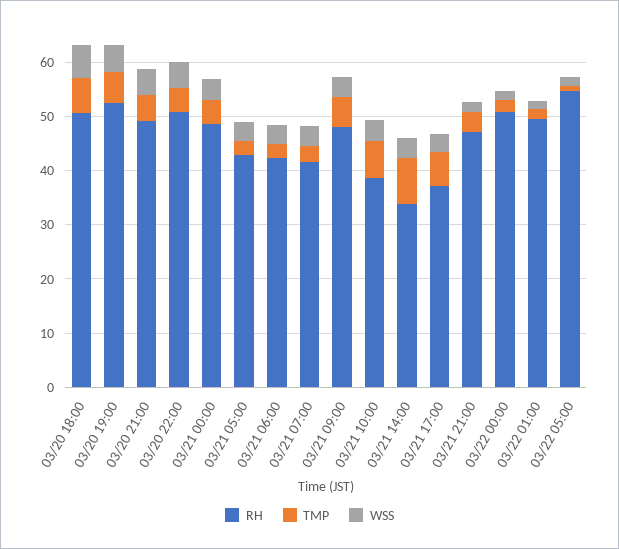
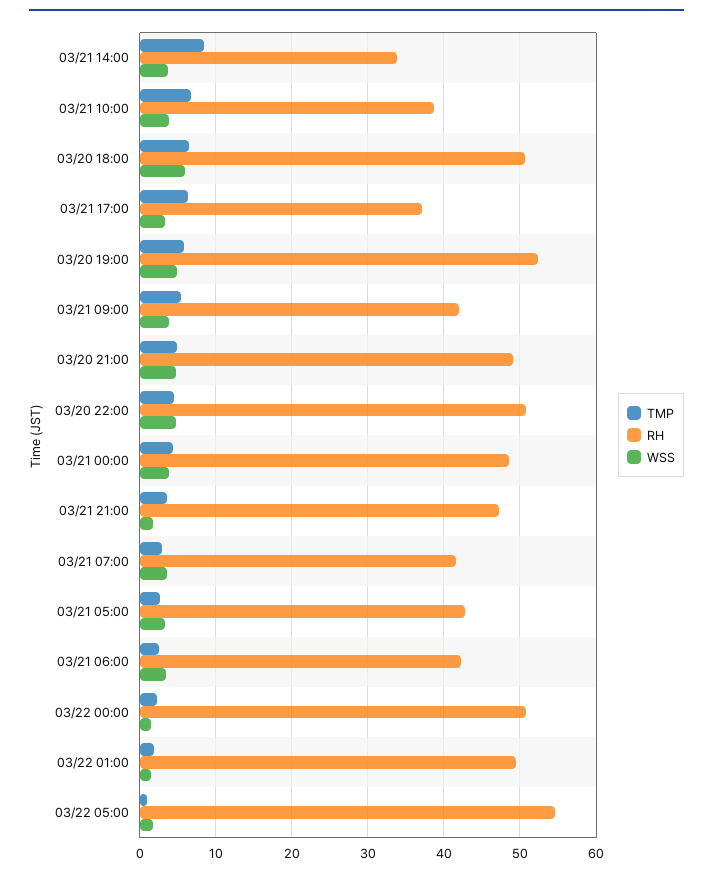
  {
    "RH": {
      "03/20 18:00": 51,
      "03/20 19:00": 52,
      "03/20 21:00": 49,
      "03/20 22:00": 51,
      "03/21 00:00": 49,
      "03/21 05:00": 43,
      "03/21 06:00": 42,
      "03/21 07:00": 42,
-     "03/21 09:00": 48,
+     "03/21 09:00": 42,
      "03/21 10:00": 39,
      "03/21 14:00": 34,
      "03/21 17:00": 37,
      "03/21 21:00": 47,
      "03/22 00:00": 51,
      "03/22 01:00": 50,
      "03/22 05:00": 55
    },
    "TMP": {
      "03/20 18:00": 7,
      "03/20 19:00": 6,
      "03/20 21:00": 5,
      "03/20 22:00": 5,
      "03/21 00:00": 4,
      "03/21 05:00": 3,
      "03/21 06:00": 3,
      "03/21 07:00": 3,
      "03/21 09:00": 6,
      "03/21 10:00": 7,
      "03/21 14:00": 9,
      "03/21 17:00": 6,
      "03/21 21:00": 4,
      "03/22 00:00": 2,
      "03/22 01:00": 2,
      "03/22 05:00": 1
    },
    "WSS": {
      "03/20 18:00": 6,
      "03/20 19:00": 5,
      "03/20 21:00": 5,
      "03/20 22:00": 5,
      "03/21 00:00": 4,
      "03/21 05:00": 3,
      "03/21 06:00": 4,
      "03/21 07:00": 4,
      "03/21 09:00": 4,
      "03/21 10:00": 4,
      "03/21 14:00": 4,
      "03/21 17:00": 3,
      "03/21 21:00": 2,
      "03/22 00:00": 2,
      "03/22 01:00": 2,
      "03/22 05:00": 2
    }
  }

